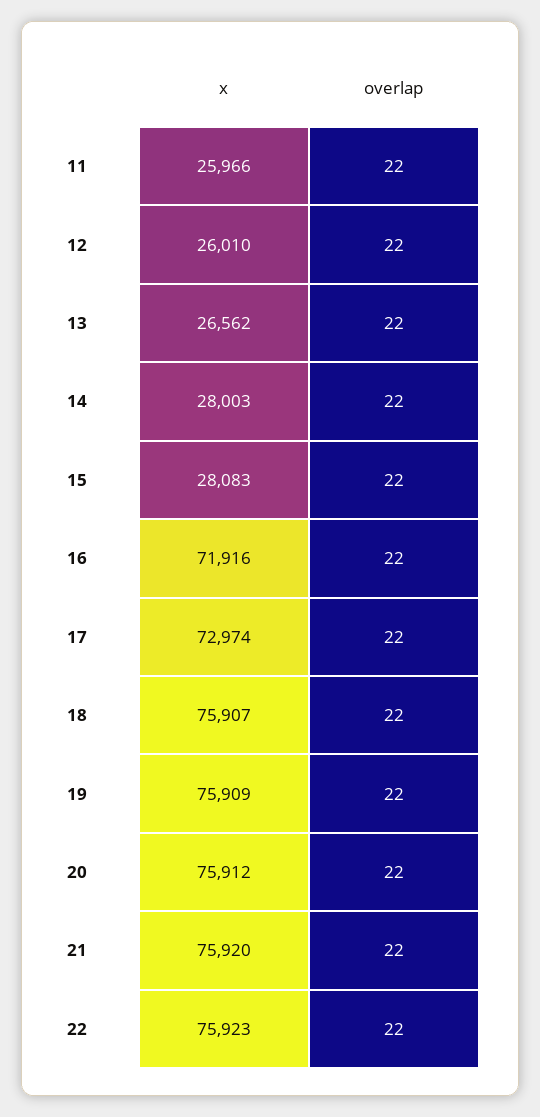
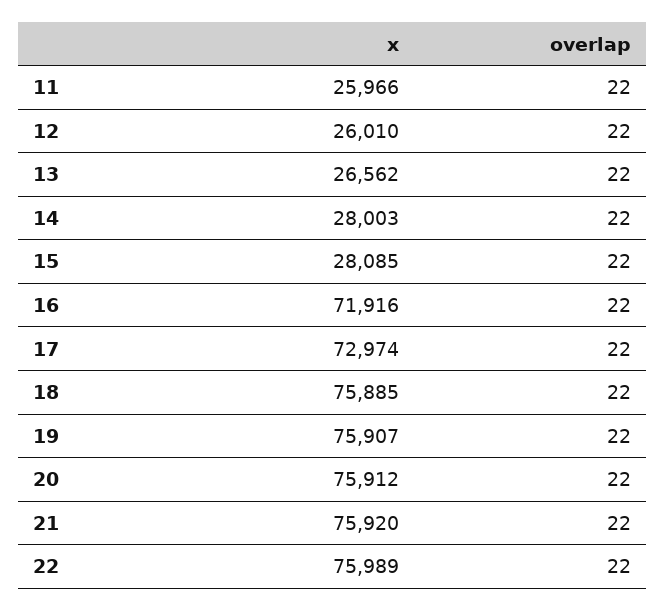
  {
    "x": {
      "11": 25966,
      "12": 26010,
      "13": 26562,
      "14": 28003,
-     "15": 28083,
+     "15": 28085,
      "16": 71916,
      "17": 72974,
-     "18": 75907,
+     "18": 75885,
-     "19": 75909,
+     "19": 75907,
      "20": 75912,
      "21": 75920,
-     "22": 75923
+     "22": 75989
    },
    "overlap": {
      "11": 22,
      "12": 22,
      "13": 22,
      "14": 22,
      "15": 22,
      "16": 22,
      "17": 22,
      "18": 22,
      "19": 22,
      "20": 22,
      "21": 22,
      "22": 22
    }
  }

